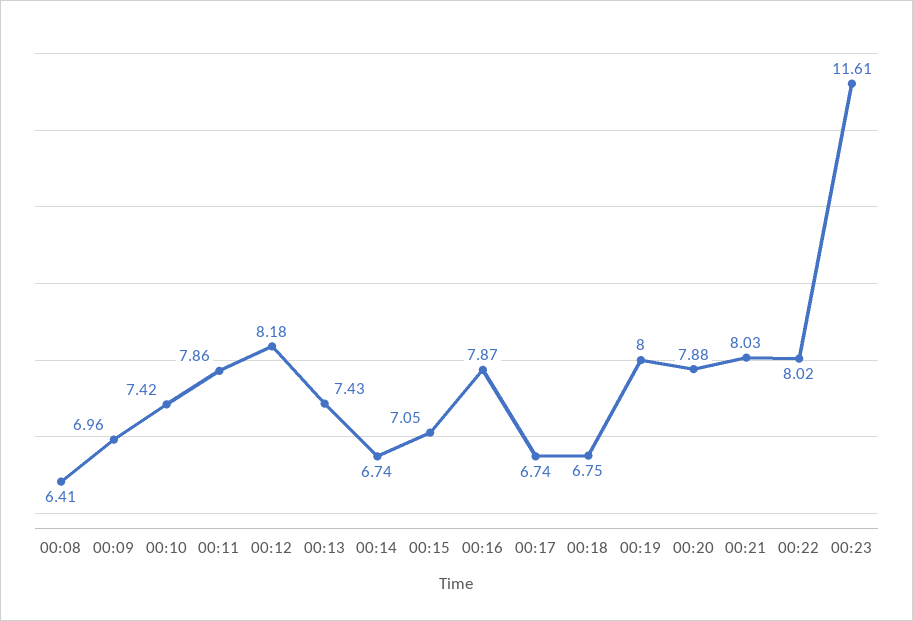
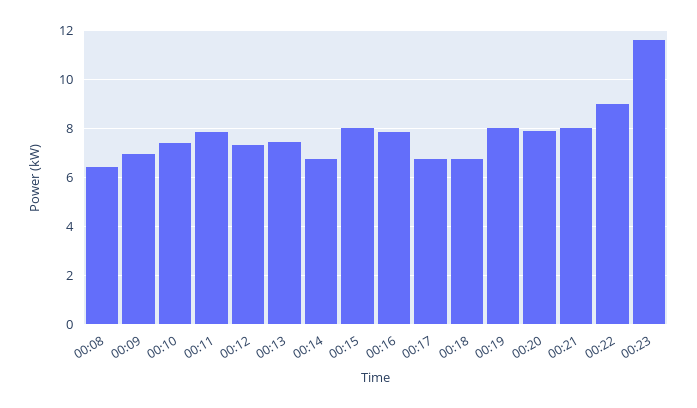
  {
    "00:08": 6.41,
    "00:09": 6.96,
    "00:10": 7.42,
    "00:11": 7.86,
-   "00:12": 8.18,
+   "00:12": 7.25,
    "00:13": 7.43,
    "00:14": 6.74,
-   "00:15": 7.05,
+   "00:15": 8,
    "00:16": 7.87,
    "00:17": 6.74,
    "00:18": 6.75,
    "00:19": 8,
    "00:20": 7.88,
    "00:21": 8.03,
-   "00:22": 8.02,
+   "00:22": 9,
    "00:23": 11.61
  }

